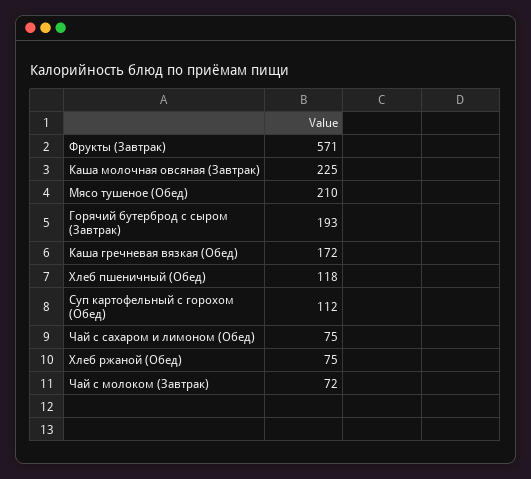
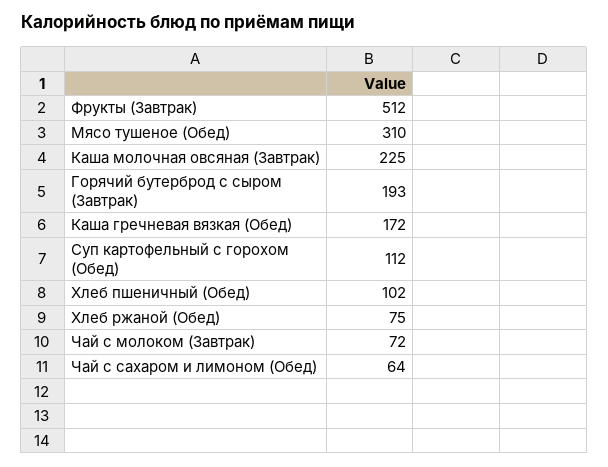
  {
-   "Фрукты (Завтрак)": 571,
+   "Фрукты (Завтрак)": 512,
    "Каша молочная овсяная (Завтрак)": 225,
-   "Мясо тушеное (Обед)": 210,
+   "Мясо тушеное (Обед)": 310,
    "Горячий бутерброд с сыром (Завтрак)": 193,
    "Каша гречневая вязкая (Обед)": 172,
-   "Хлеб пшеничный (Обед)": 118,
+   "Хлеб пшеничный (Обед)": 102,
    "Суп картофельный с горохом (Обед)": 112,
-   "Чай с сахаром и лимоном (Обед)": 75,
+   "Чай с сахаром и лимоном (Обед)": 64,
    "Хлеб ржаной (Обед)": 75,
    "Чай с молоком (Завтрак)": 72
  }

